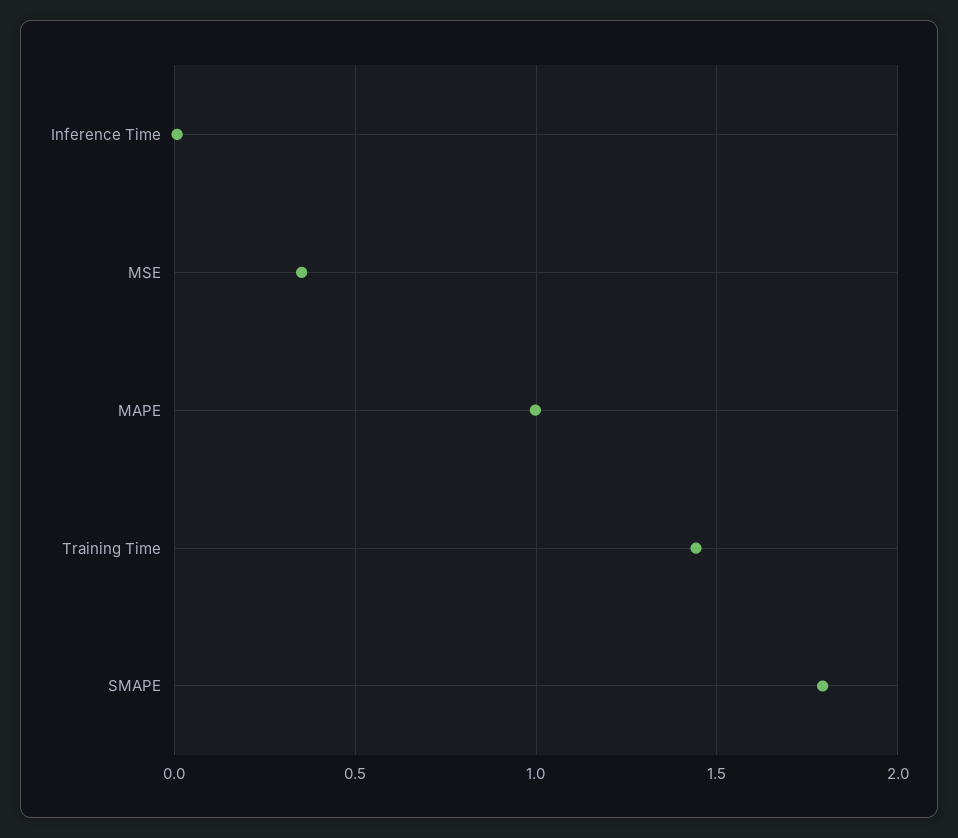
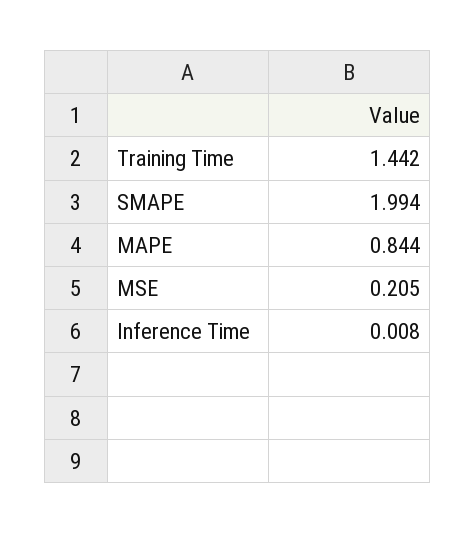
  {
    "Inference Time": 0.008,
-   "MSE": 0.35,
+   "MSE": 0.205,
-   "MAPE": 1,
+   "MAPE": 0.844,
    "Training Time": 1.442,
-   "SMAPE": 1.8
+   "SMAPE": 1.994
  }

